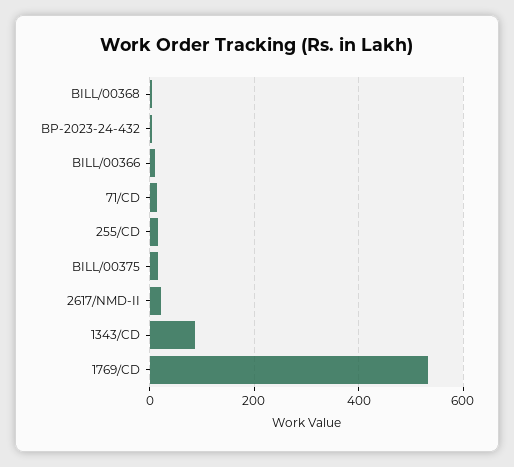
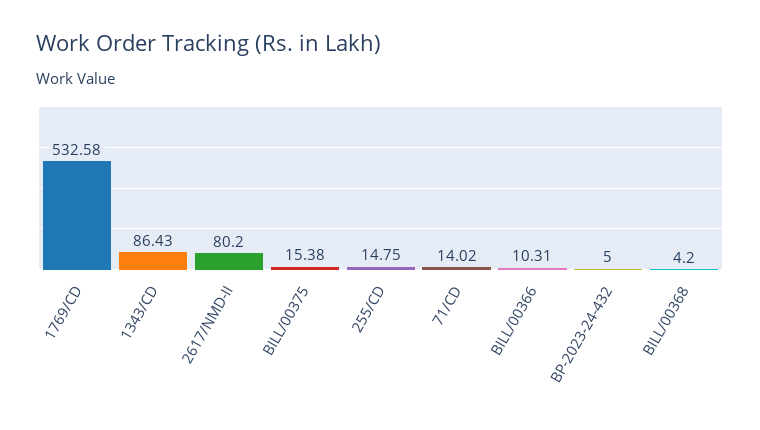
  {
    "BILL/00368": 4.2,
    "BP-2023-24-432": 5,
    "BILL/00366": 10.31,
    "71/CD": 14.02,
    "255/CD": 14.75,
    "BILL/00375": 15.38,
-   "2617/NMD-II": 20,
+   "2617/NMD-II": 80.2,
    "1343/CD": 86.43,
    "1769/CD": 532.58
  }

